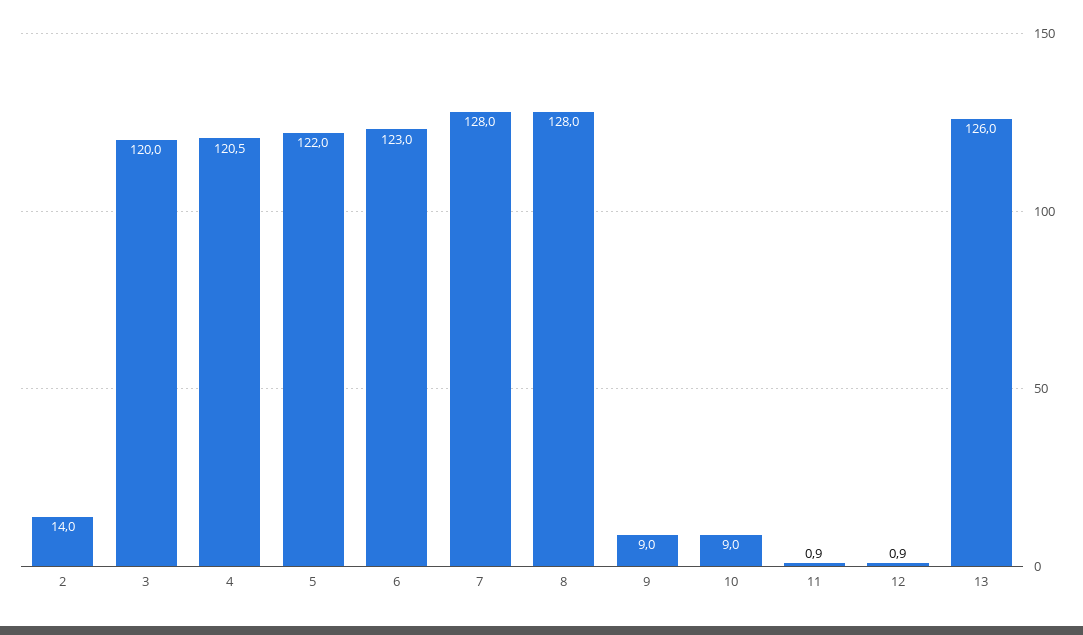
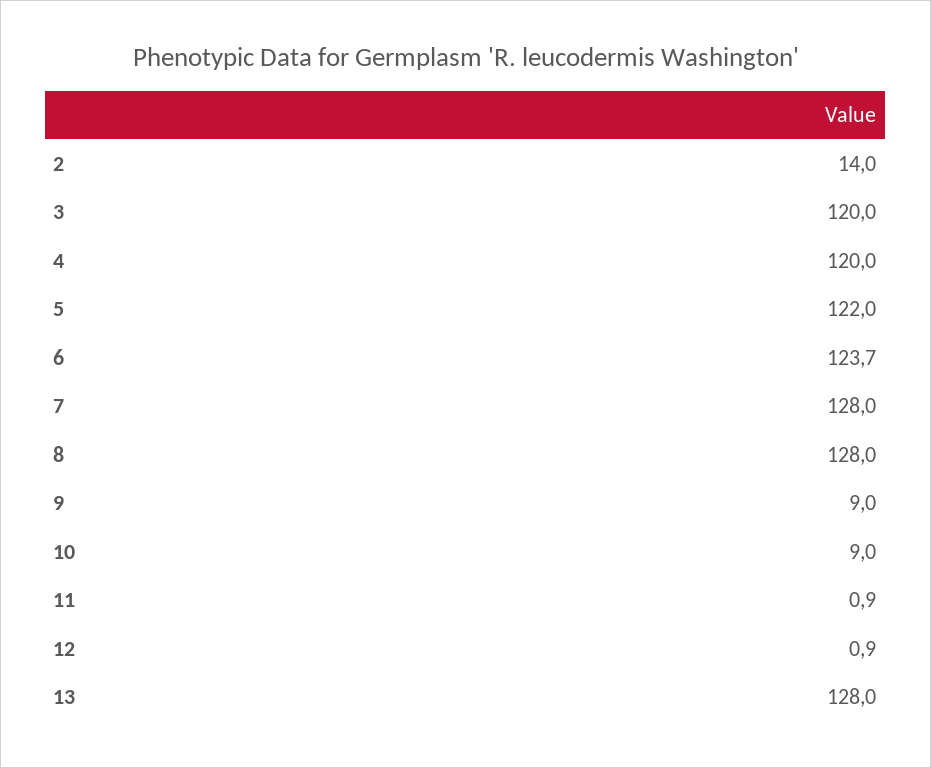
  {
    "2": 14,
    "3": 120,
-   "4": 120.5,
+   "4": 120,
    "5": 122,
-   "6": 123,
+   "6": 123.7,
    "7": 128,
    "8": 128,
    "9": 9,
    "10": 9,
    "11": 0.9,
    "12": 0.9,
-   "13": 126
+   "13": 128
  }

